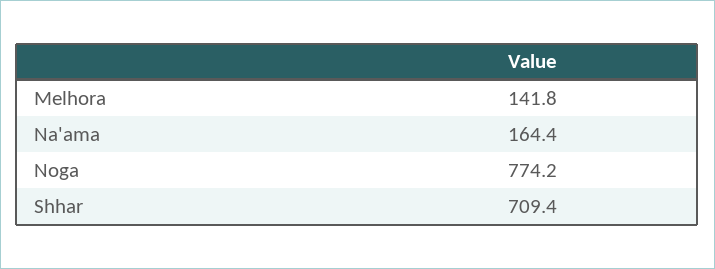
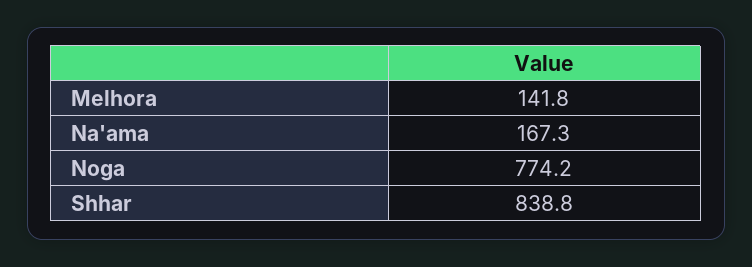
  {
    "Melhora": 141.8,
-   "Na'ama": 164.4,
+   "Na'ama": 167.3,
    "Noga": 774.2,
-   "Shhar": 709.4
+   "Shhar": 838.8
  }

